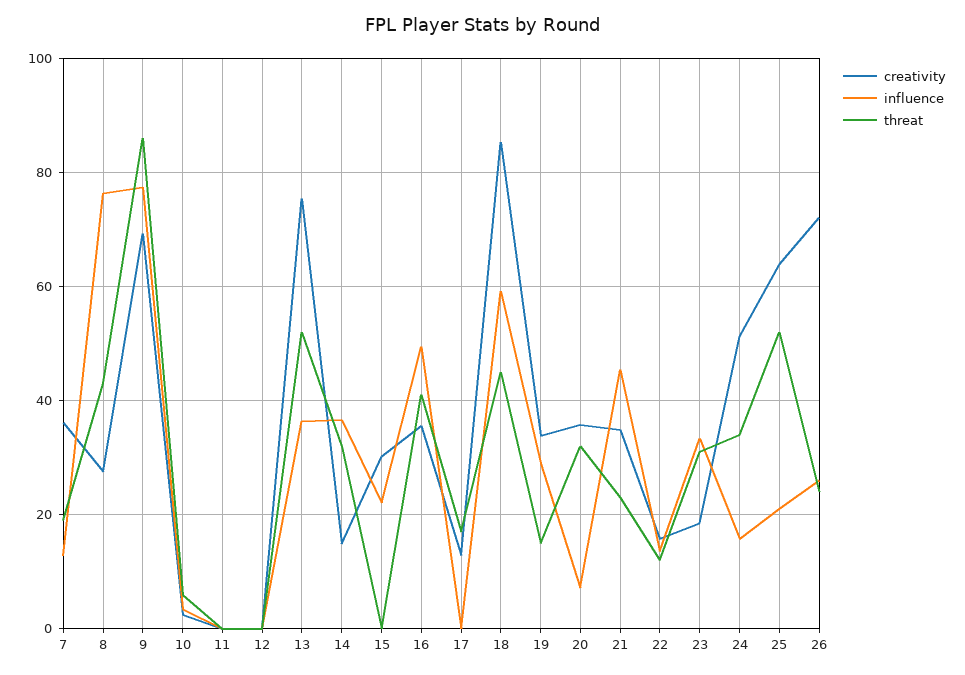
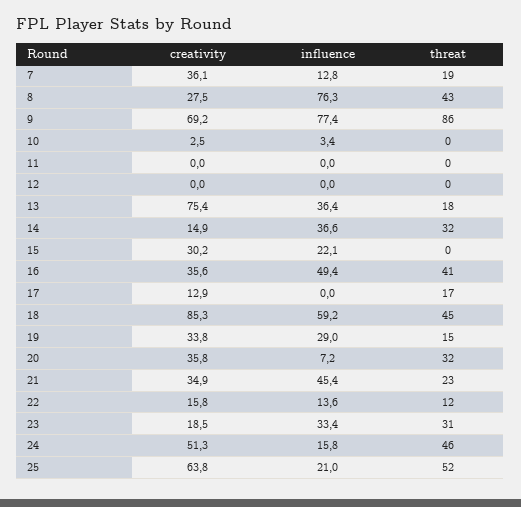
  {
    "creativity": {
      "7": 36.1,
      "8": 27.5,
      "9": 69.2,
      "10": 2.5,
      "11": 0,
      "12": 0,
      "13": 75.4,
      "14": 14.9,
      "15": 30.2,
      "16": 35.6,
      "17": 12.9,
      "18": 85.3,
      "19": 33.8,
      "20": 35.8,
      "21": 34.9,
      "22": 15.8,
      "23": 18.5,
      "24": 51.3,
-     "25": 63.8,
+     "25": 63.8
-     "26": 72
    },
    "influence": {
      "7": 12.8,
      "8": 76.3,
      "9": 77.4,
      "10": 3.4,
      "11": 0,
      "12": 0,
      "13": 36.4,
      "14": 36.6,
      "15": 22.1,
      "16": 49.4,
      "17": 0,
      "18": 59.2,
      "19": 29,
      "20": 7.2,
      "21": 45.4,
      "22": 13.6,
      "23": 33.4,
      "24": 15.8,
-     "25": 21,
+     "25": 21
-     "26": 26
    },
    "threat": {
      "7": 19,
      "8": 43,
      "9": 86,
-     "10": 6,
+     "10": 0,
      "11": 0,
      "12": 0,
-     "13": 52,
+     "13": 18,
      "14": 32,
      "15": 0,
      "16": 41,
      "17": 17,
      "18": 45,
      "19": 15,
      "20": 32,
      "21": 23,
      "22": 12,
      "23": 31,
-     "24": 34,
+     "24": 46,
-     "25": 52,
+     "25": 52
-     "26": 24
    }
  }

